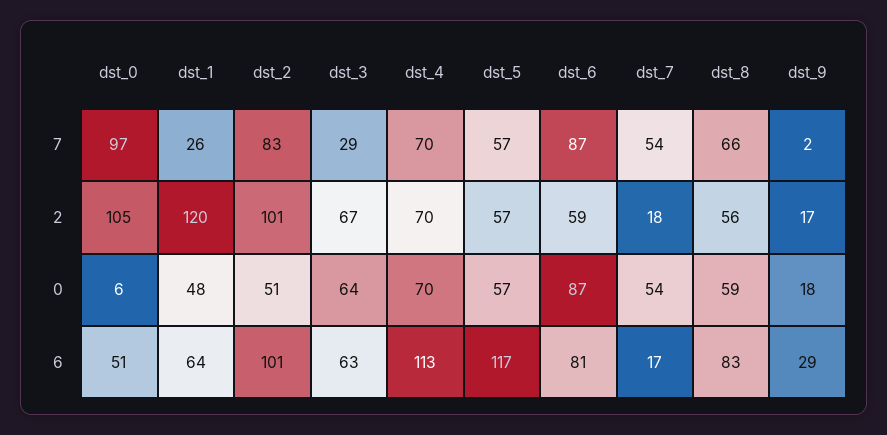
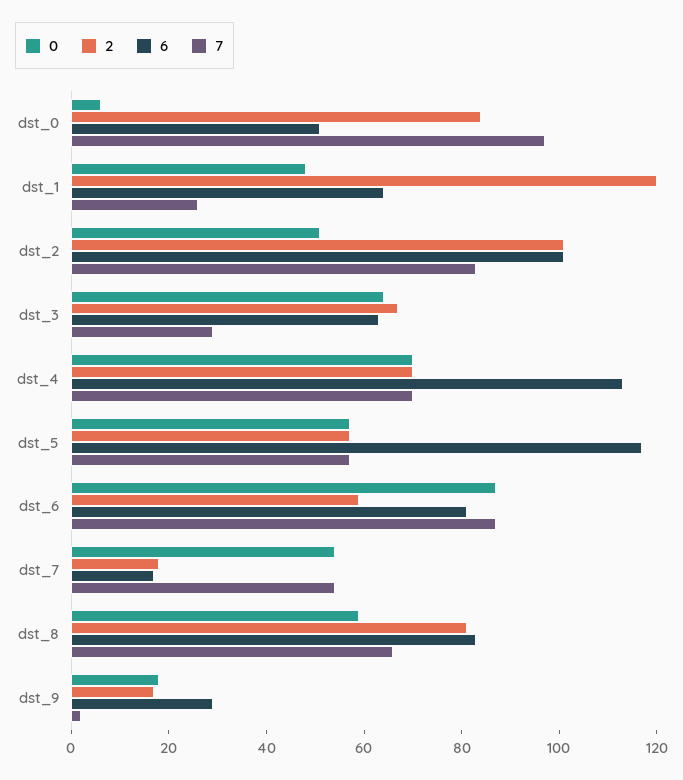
  {
    "7": {
      "dst_0": 97,
      "dst_1": 26,
      "dst_2": 83,
      "dst_3": 29,
      "dst_4": 70,
      "dst_5": 57,
      "dst_6": 87,
      "dst_7": 54,
      "dst_8": 66,
      "dst_9": 2
    },
    "2": {
-     "dst_0": 105,
+     "dst_0": 85,
      "dst_1": 120,
      "dst_2": 101,
      "dst_3": 67,
      "dst_4": 70,
      "dst_5": 57,
      "dst_6": 59,
      "dst_7": 18,
-     "dst_8": 56,
+     "dst_8": 80,
      "dst_9": 17
    },
    "0": {
      "dst_0": 6,
      "dst_1": 48,
      "dst_2": 51,
      "dst_3": 64,
      "dst_4": 70,
      "dst_5": 57,
      "dst_6": 87,
      "dst_7": 54,
      "dst_8": 59,
      "dst_9": 18
    },
    "6": {
      "dst_0": 51,
      "dst_1": 64,
      "dst_2": 101,
      "dst_3": 63,
      "dst_4": 113,
      "dst_5": 117,
      "dst_6": 81,
      "dst_7": 17,
      "dst_8": 83,
      "dst_9": 29
    }
  }

